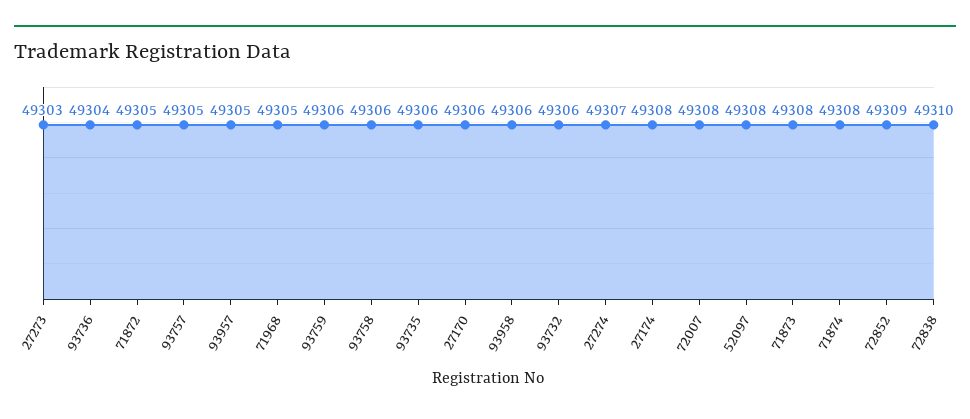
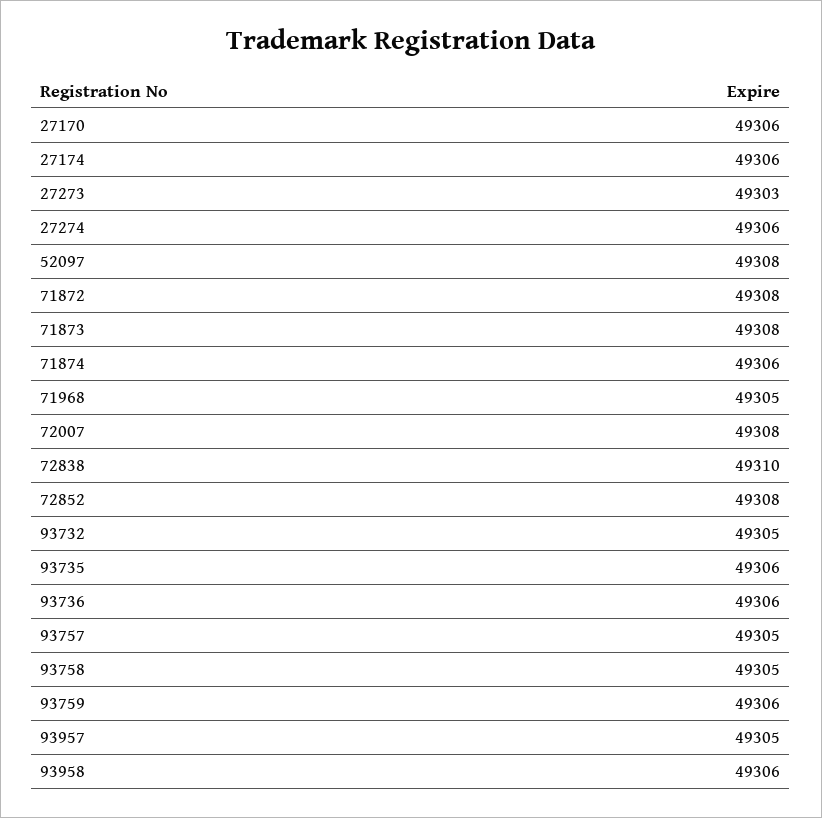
  {
    "27273": 49303,
-   "93736": 49304,
+   "93736": 49306,
-   "71872": 49305,
+   "71872": 49308,
    "93757": 49305,
    "93957": 49305,
    "71968": 49305,
    "93759": 49306,
-   "93758": 49306,
+   "93758": 49305,
    "93735": 49306,
    "27170": 49306,
    "93958": 49306,
-   "93732": 49306,
+   "93732": 49305,
-   "27274": 49307,
+   "27274": 49306,
-   "27174": 49308,
+   "27174": 49306,
    "72007": 49308,
    "52097": 49308,
    "71873": 49308,
-   "71874": 49308,
+   "71874": 49306,
-   "72852": 49309,
+   "72852": 49308,
    "72838": 49310
  }

